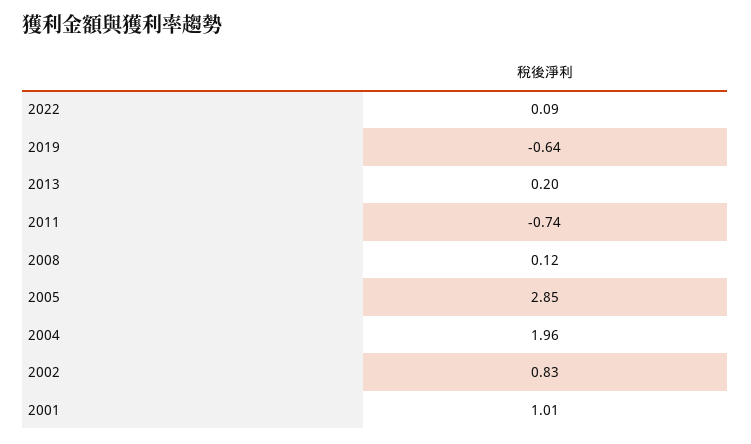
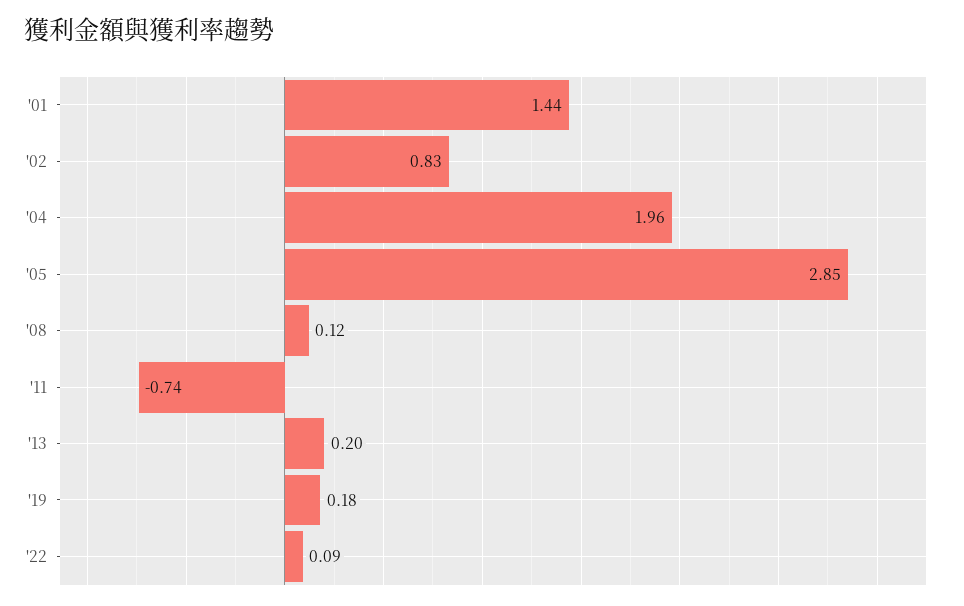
  {
    "2022": 0.09,
-   "2019": -0.64,
+   "2019": 0.18,
    "2013": 0.2,
    "2011": -0.74,
    "2008": 0.12,
    "2005": 2.85,
    "2004": 1.96,
    "2002": 0.83,
-   "2001": 1.01
+   "2001": 1.44
  }

